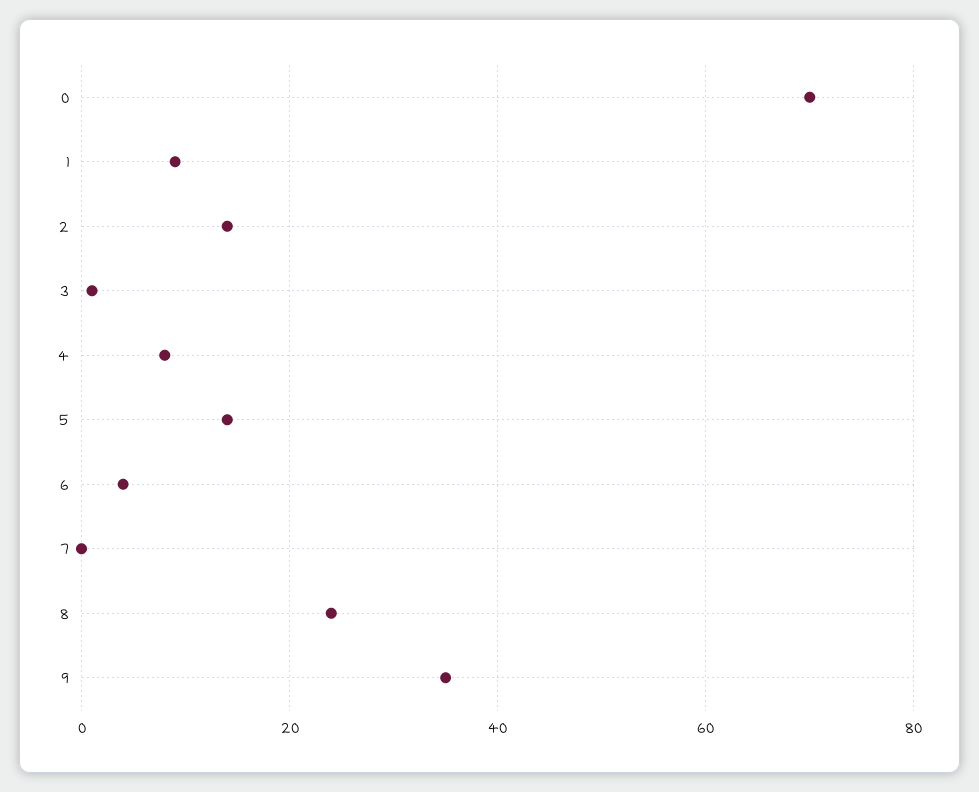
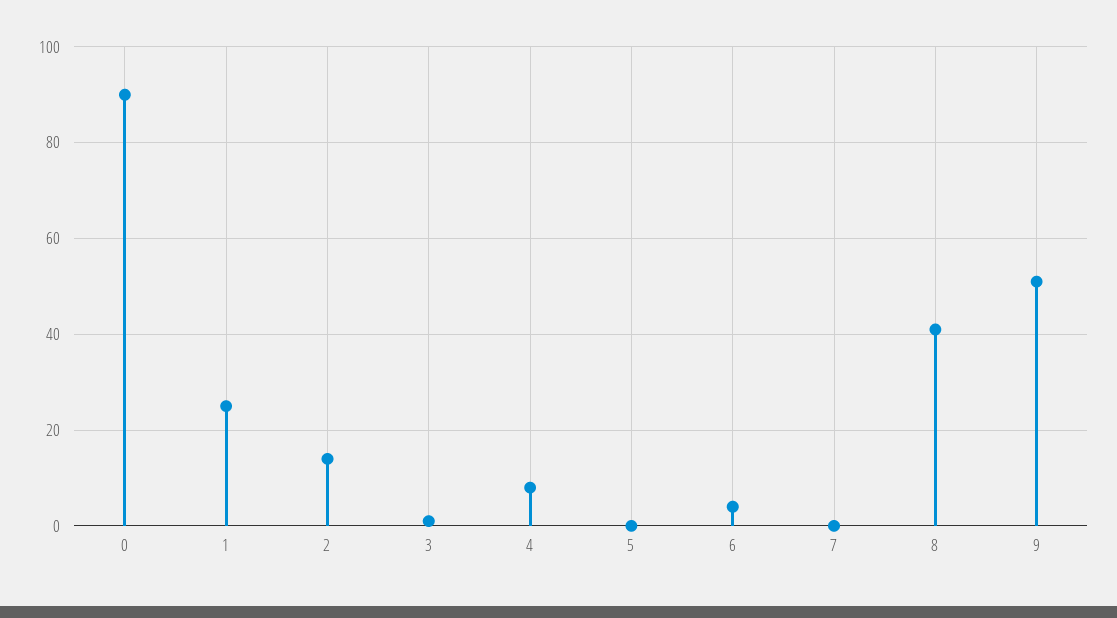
  {
-   "0": 70,
+   "0": 90,
-   "1": 10,
+   "1": 25,
    "2": 15,
    "3": 0,
    "4": 10,
-   "5": 15,
+   "5": 0,
    "6": 5,
    "7": 0,
-   "8": 25,
+   "8": 40,
-   "9": 35
+   "9": 50
  }

